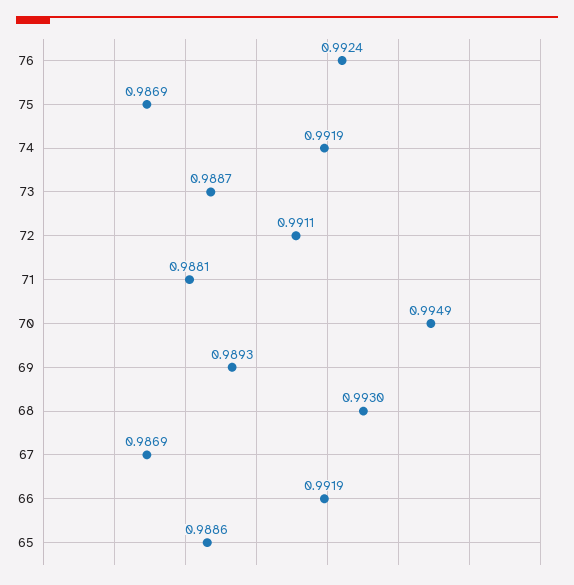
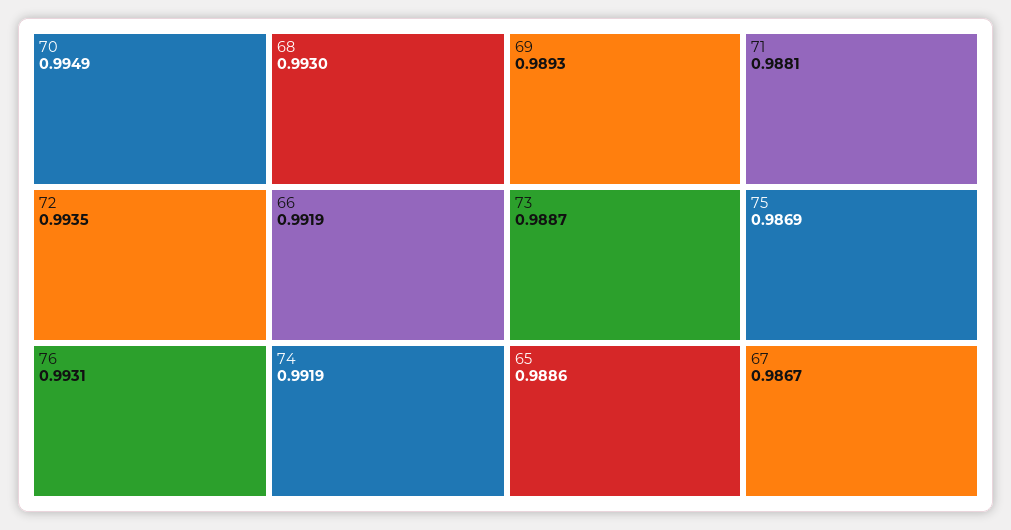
  {
-   "76": 0.9924,
+   "76": 0.9931,
    "75": 0.9869,
    "74": 0.9919,
    "73": 0.9887,
-   "72": 0.9911,
+   "72": 0.9935,
    "71": 0.9881,
    "70": 0.9949,
    "69": 0.9893,
    "68": 0.993,
-   "67": 0.9869,
+   "67": 0.9867,
    "66": 0.9919,
    "65": 0.9886
  }

